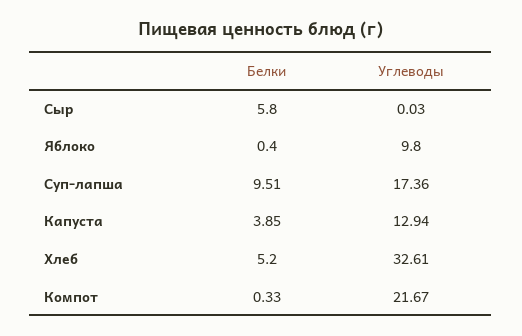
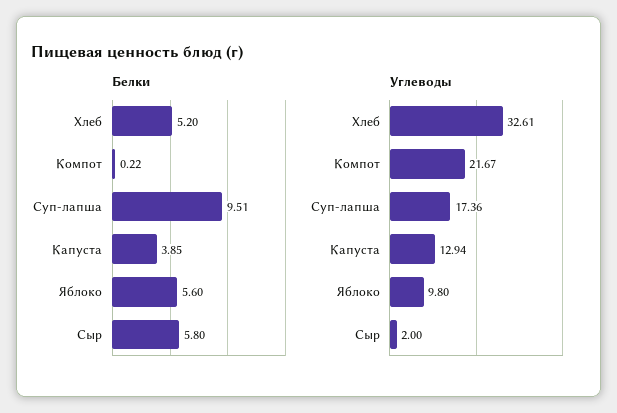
  {
    "Белки": {
      "Сыр": 5.8,
-     "Яблоко": 0.4,
+     "Яблоко": 5.6,
      "Суп-лапша": 9.51,
      "Капуста": 3.85,
      "Хлеб": 5.2,
-     "Компот": 0.33
+     "Компот": 0.22
    },
    "Углеводы": {
-     "Сыр": 0.03,
+     "Сыр": 2,
      "Яблоко": 9.8,
      "Суп-лапша": 17.36,
      "Капуста": 12.94,
      "Хлеб": 32.61,
      "Компот": 21.67
    }
  }

